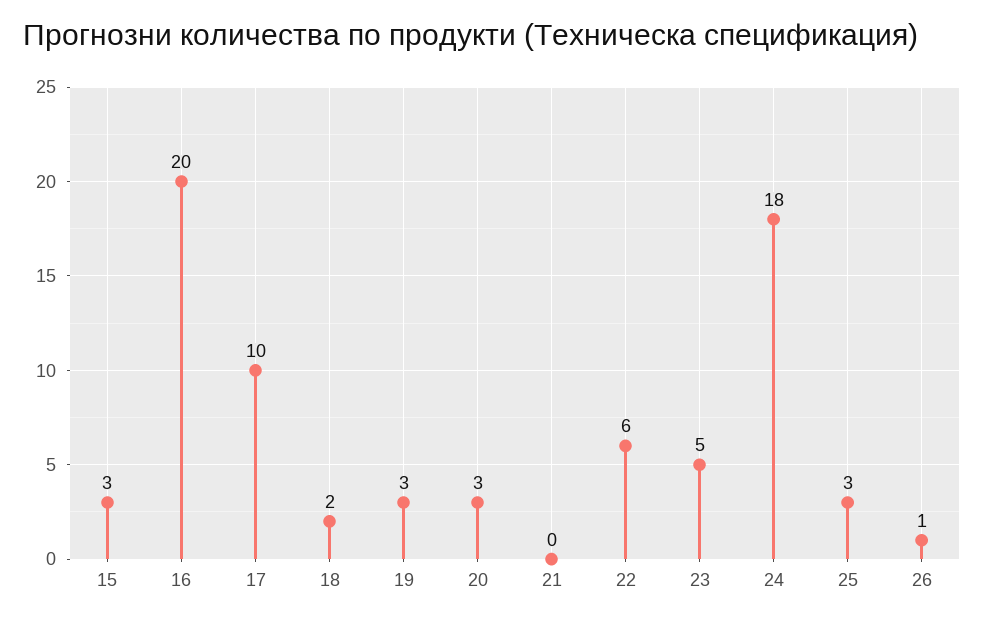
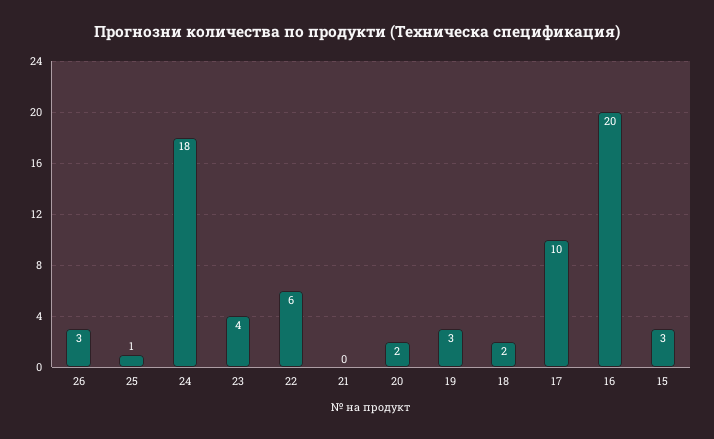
  {
    "15": 3,
    "16": 20,
    "17": 10,
    "18": 2,
    "19": 3,
-   "20": 3,
+   "20": 2,
    "21": 0,
    "22": 6,
-   "23": 5,
+   "23": 4,
    "24": 18,
-   "25": 3,
+   "25": 1,
-   "26": 1
+   "26": 3
  }

